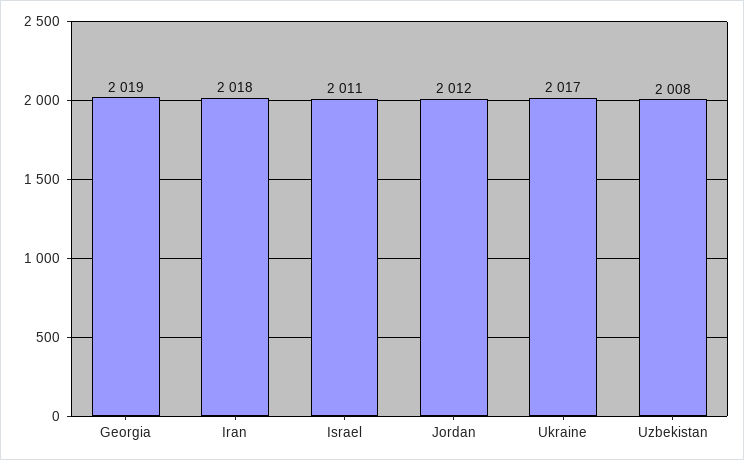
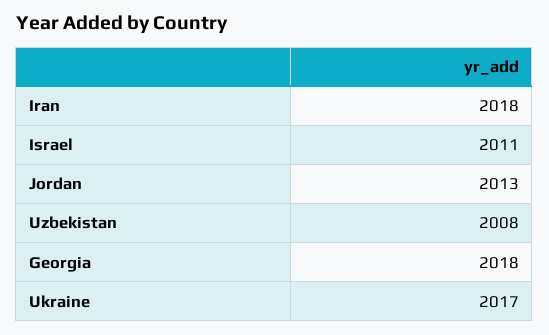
  {
-   "Georgia": 2019,
+   "Georgia": 2018,
    "Iran": 2018,
    "Israel": 2011,
-   "Jordan": 2012,
+   "Jordan": 2013,
    "Ukraine": 2017,
    "Uzbekistan": 2008
  }

